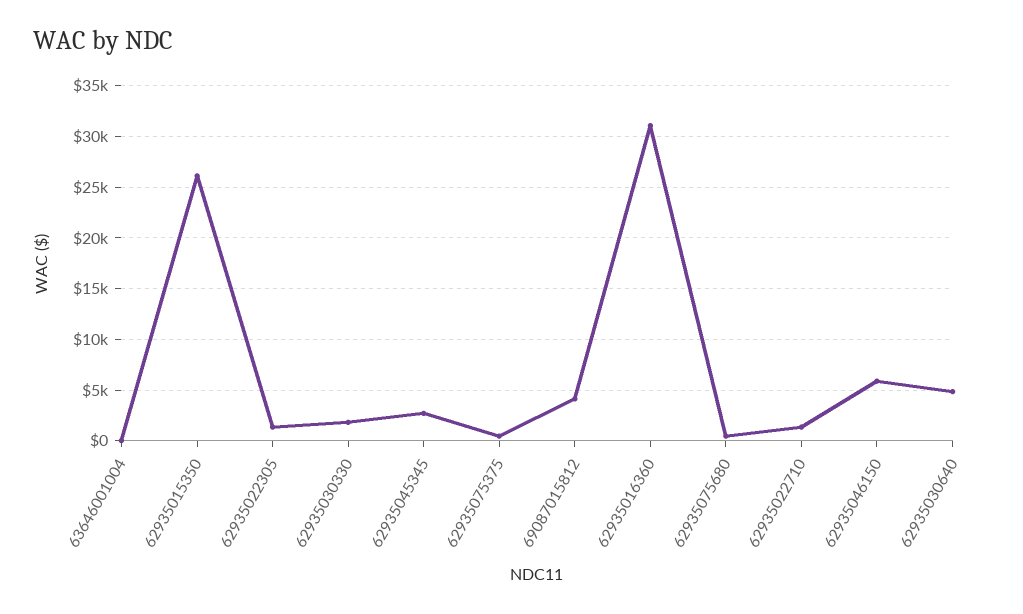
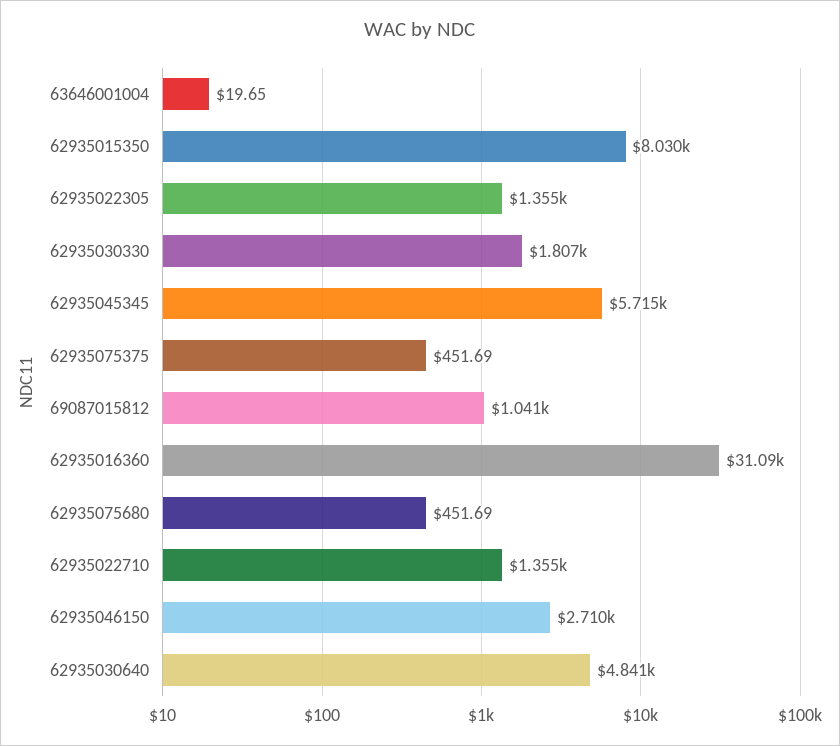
  {
    "63646001004": 19.65,
-   "62935015350": 26000,
+   "62935015350": 8030,
    "62935022305": 1355,
    "62935030330": 1807,
-   "62935045345": 3000,
+   "62935045345": 5715,
    "62935075375": 451.69,
-   "69087015812": 4000,
+   "69087015812": 1041,
    "62935016360": 31090,
    "62935075680": 451.69,
    "62935022710": 1355,
-   "62935046150": 6000,
+   "62935046150": 2710,
    "62935030640": 4841
  }

